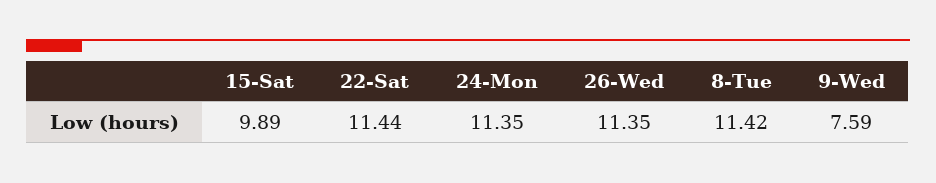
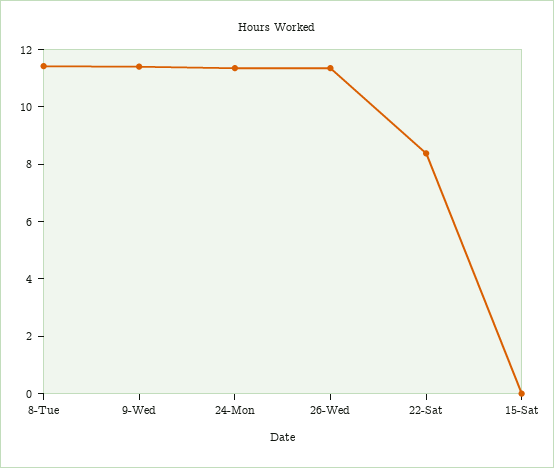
  {
-   "15-Sat": 9.89,
+   "15-Sat": 0,
-   "22-Sat": 11.44,
+   "22-Sat": 8.5,
    "24-Mon": 11.35,
    "26-Wed": 11.35,
    "8-Tue": 11.42,
-   "9-Wed": 7.59
+   "9-Wed": 11.5
  }

